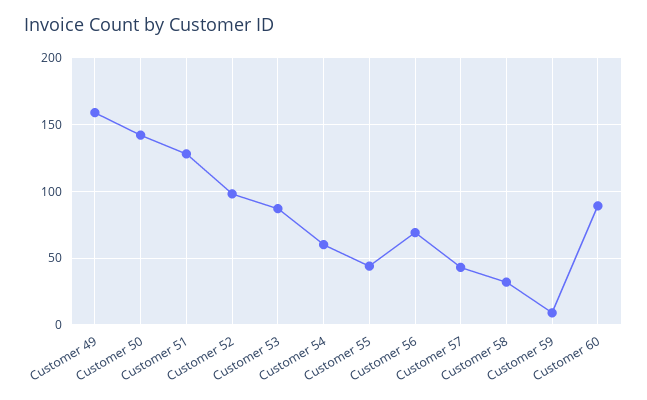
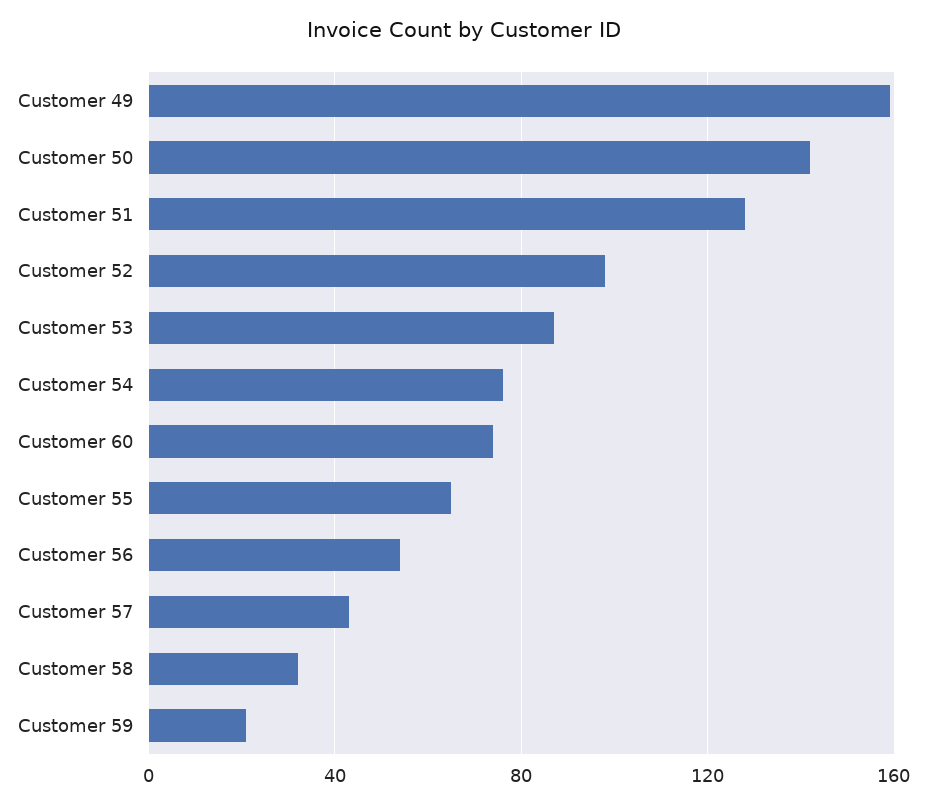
  {
    "Customer 49": 160,
    "Customer 50": 140,
    "Customer 51": 130,
    "Customer 52": 100,
    "Customer 53": 85,
-   "Customer 54": 60,
+   "Customer 54": 75,
-   "Customer 55": 45,
+   "Customer 55": 65,
-   "Customer 56": 70,
+   "Customer 56": 55,
    "Customer 57": 45,
    "Customer 58": 30,
-   "Customer 59": 10,
+   "Customer 59": 20,
-   "Customer 60": 90
+   "Customer 60": 75
  }

